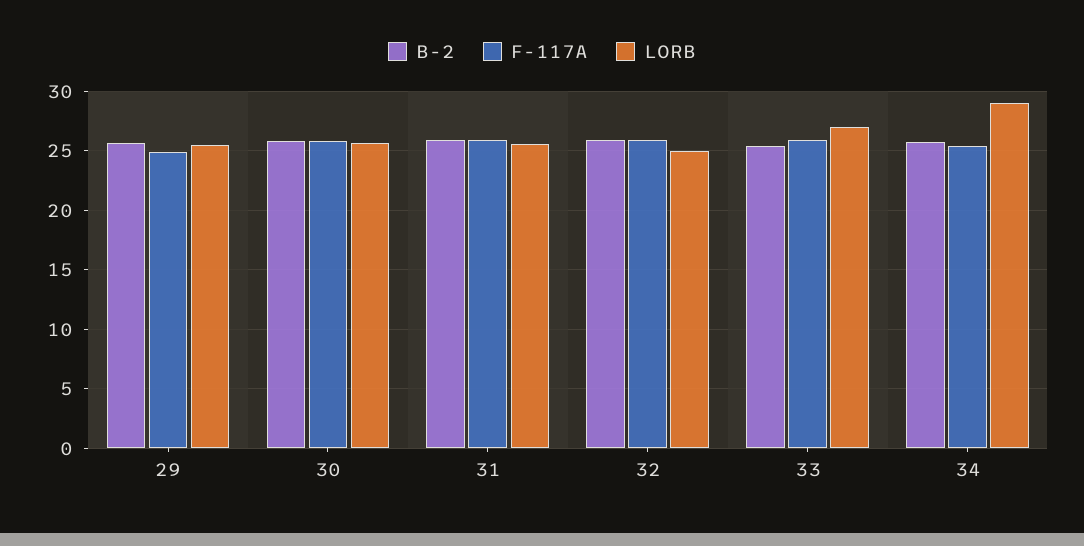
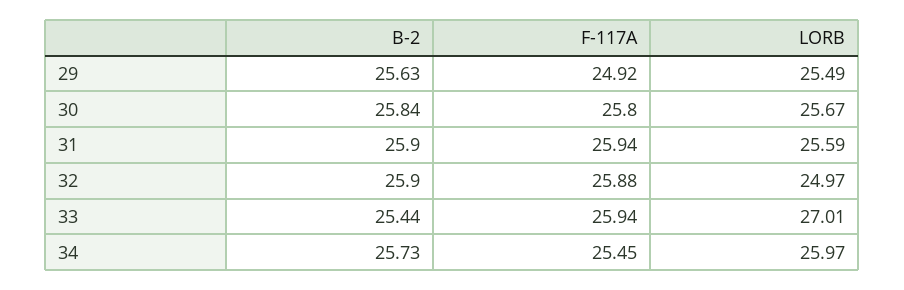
  {
    "B-2": {
      "29": 25.63,
      "30": 25.84,
      "31": 25.9,
      "32": 25.9,
      "33": 25.44,
      "34": 25.73
    },
    "F-117A": {
      "29": 24.92,
      "30": 25.8,
      "31": 25.94,
      "32": 25.88,
      "33": 25.94,
      "34": 25.45
    },
    "LORB": {
      "29": 25.49,
      "30": 25.67,
      "31": 25.59,
      "32": 24.97,
      "33": 27.01,
-     "34": 29
+     "34": 25.97
    }
  }

